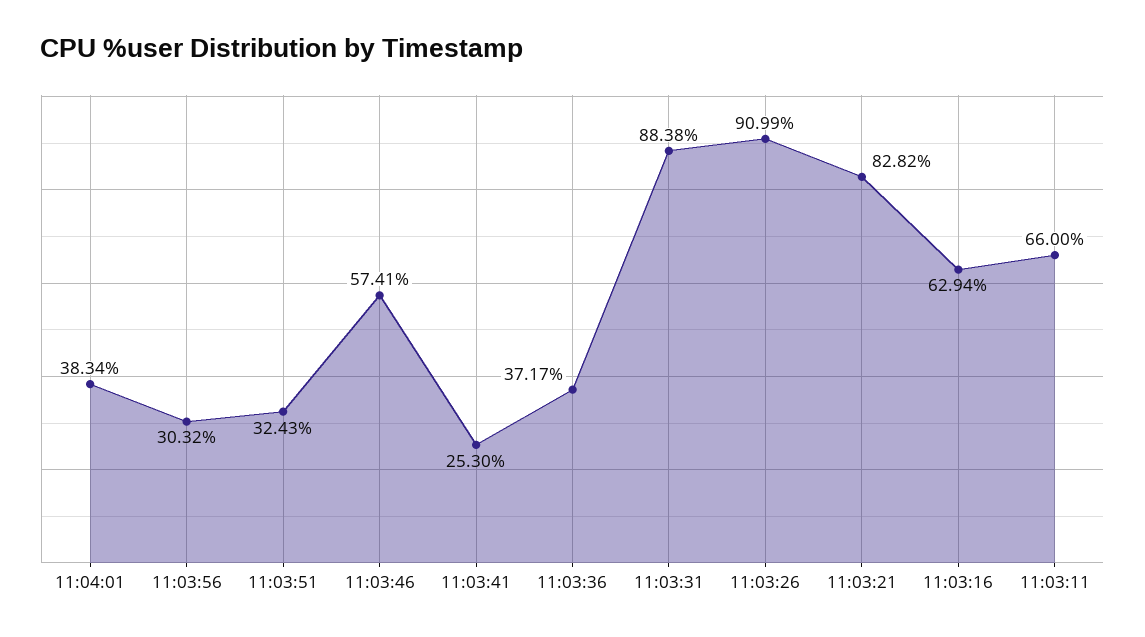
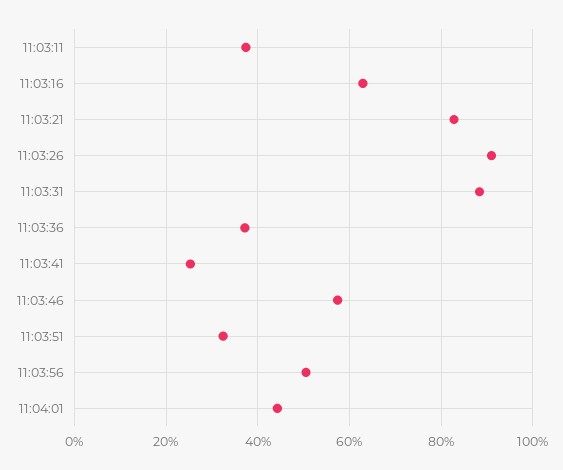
  {
-   "11:04:01": 38.34,
+   "11:04:01": 44,
-   "11:03:56": 30.32,
+   "11:03:56": 50,
    "11:03:51": 32.43,
    "11:03:46": 57.41,
    "11:03:41": 25.3,
    "11:03:36": 37.17,
    "11:03:31": 88.38,
    "11:03:26": 90.99,
    "11:03:21": 82.82,
    "11:03:16": 62.94,
-   "11:03:11": 66
+   "11:03:11": 38
  }

